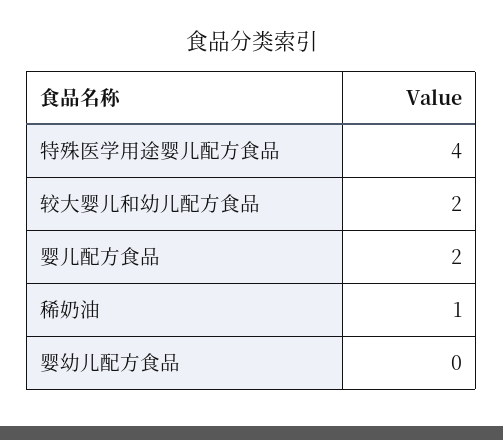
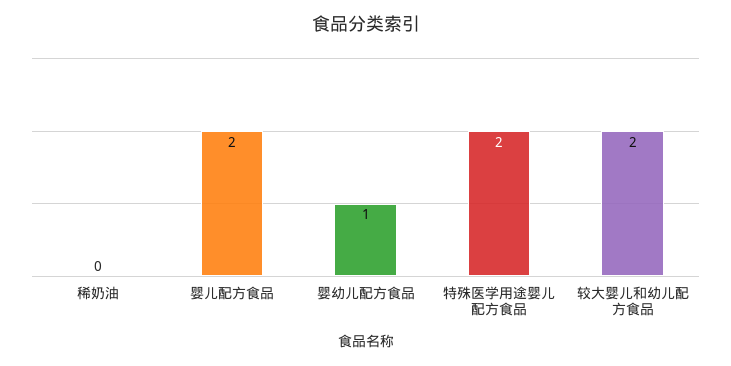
  {
-   "特殊医学用途婴儿配方食品": 4,
+   "特殊医学用途婴儿配方食品": 2,
    "较大婴儿和幼儿配方食品": 2,
    "婴儿配方食品": 2,
-   "稀奶油": 1,
+   "稀奶油": 0,
-   "婴幼儿配方食品": 0
+   "婴幼儿配方食品": 1
  }

